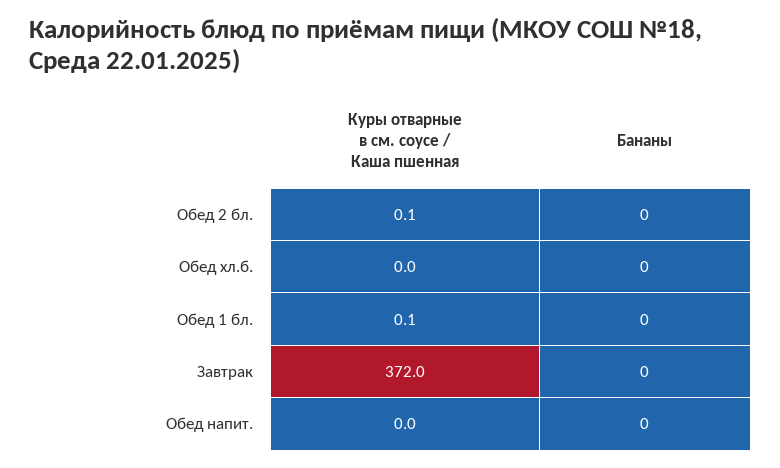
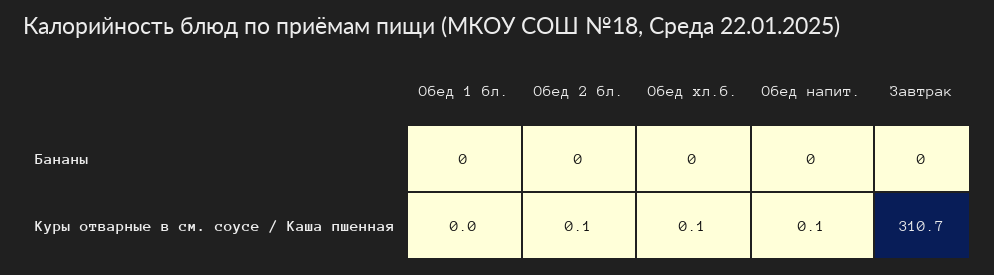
  {
    "Куры отварные в см. соусе / Каша пшенная": {
      "Обед 2 бл.": 0.1,
-     "Обед хл.б.": 0,
+     "Обед хл.б.": 0.1,
-     "Обед 1 бл.": 0.1,
+     "Обед 1 бл.": 0,
-     "Завтрак": 372,
+     "Завтрак": 310.7,
-     "Обед напит.": 0
+     "Обед напит.": 0.1
    },
    "Бананы": {
      "Обед 2 бл.": 0,
      "Обед хл.б.": 0,
      "Обед 1 бл.": 0,
      "Завтрак": 0,
      "Обед напит.": 0
    }
  }

